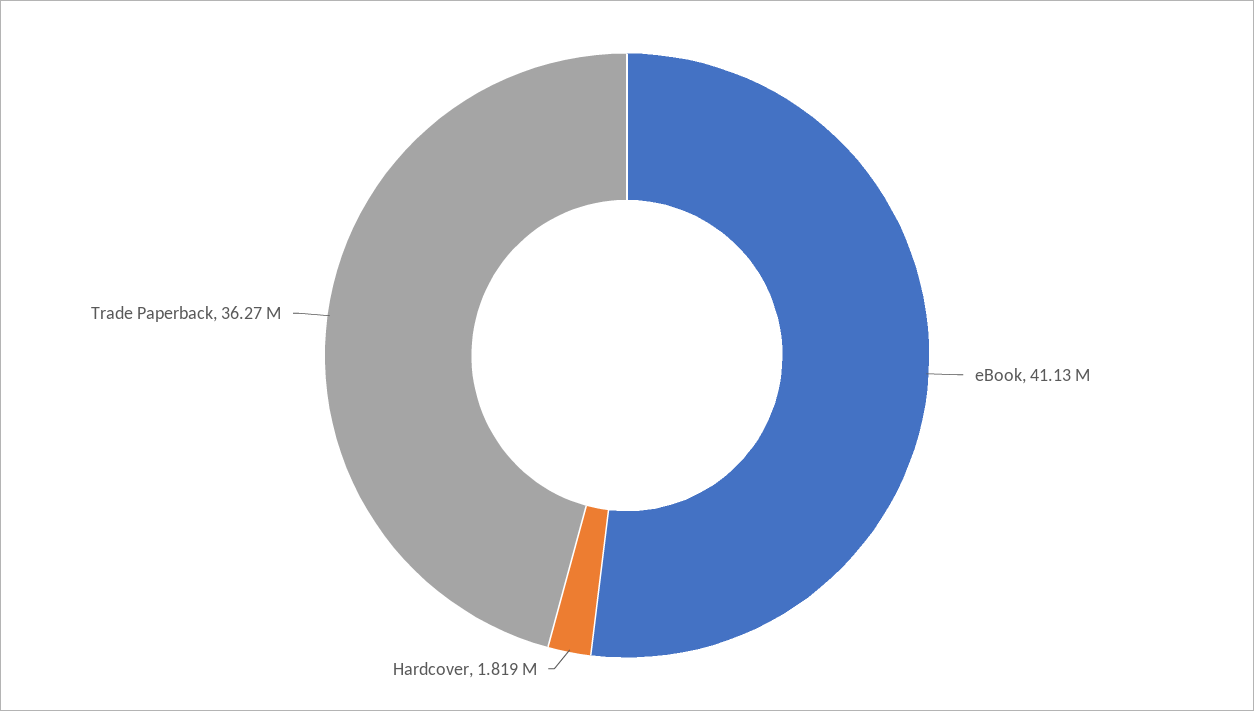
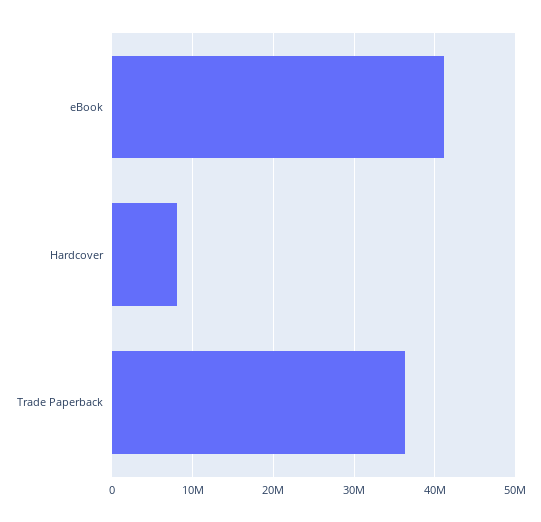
  {
    "eBook": 41130000,
-   "Hardcover": 1819000,
+   "Hardcover": 8000000,
    "Trade Paperback": 36270000
  }

